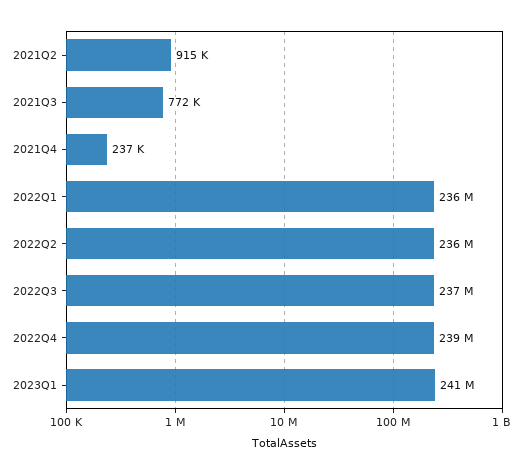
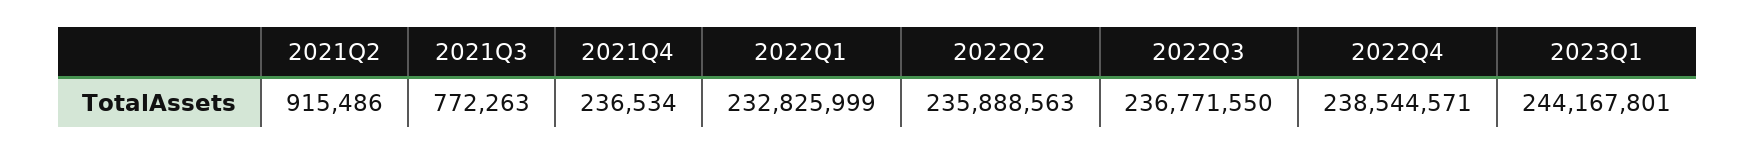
  {
    "2021Q2": 915486,
    "2021Q3": 772263,
    "2021Q4": 236534,
-   "2022Q1": 236000000,
+   "2022Q1": 232825999,
    "2022Q2": 235888563,
    "2022Q3": 236771550,
    "2022Q4": 238544571,
-   "2023Q1": 241000000
+   "2023Q1": 244167801
  }

